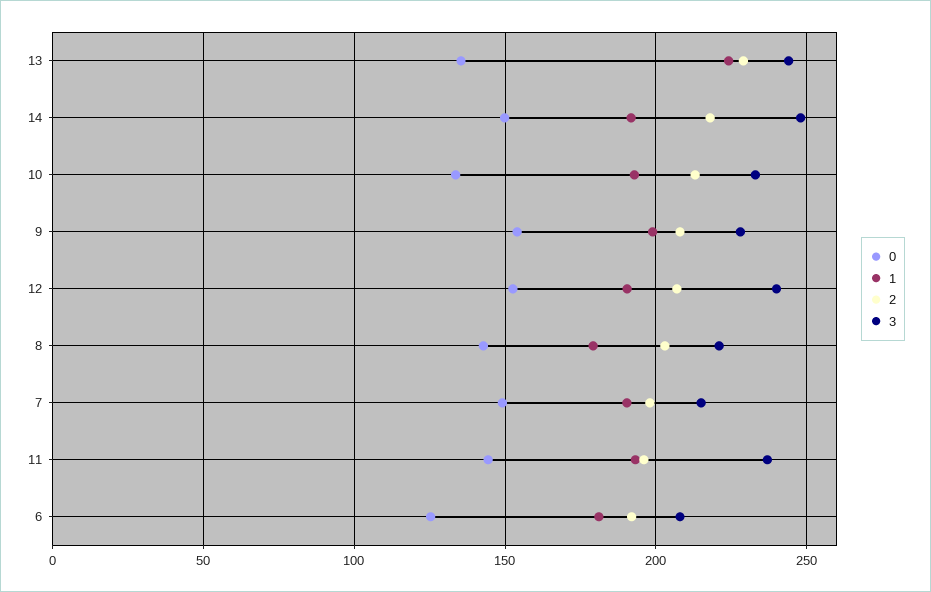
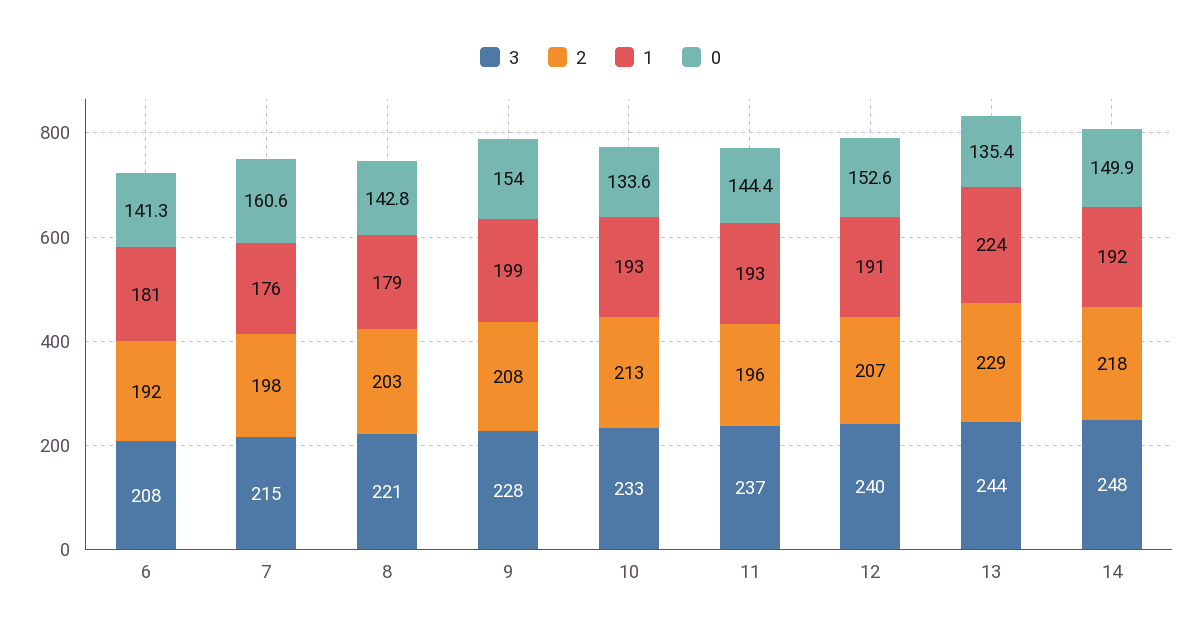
  {
    "0": {
      "13": 135.4,
      "14": 149.9,
      "10": 133.6,
      "9": 154,
      "12": 152.6,
      "8": 142.8,
-     "7": 150,
+     "7": 160.6,
      "11": 144.4,
-     "6": 125
+     "6": 141.3
    },
    "1": {
      "13": 224,
      "14": 192,
      "10": 193,
      "9": 199,
      "12": 191,
      "8": 179,
-     "7": 190,
+     "7": 176,
      "11": 193,
      "6": 181
    },
    "2": {
      "13": 229,
      "14": 218,
      "10": 213,
      "9": 208,
      "12": 207,
      "8": 203,
      "7": 198,
      "11": 196,
      "6": 192
    },
    "3": {
      "13": 244,
      "14": 248,
      "10": 233,
      "9": 228,
      "12": 240,
      "8": 221,
      "7": 215,
      "11": 237,
      "6": 208
    }
  }

